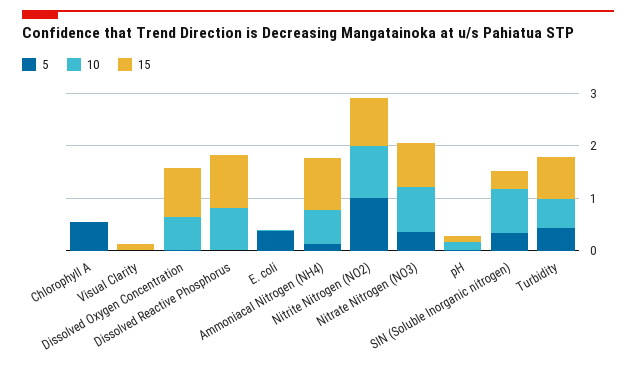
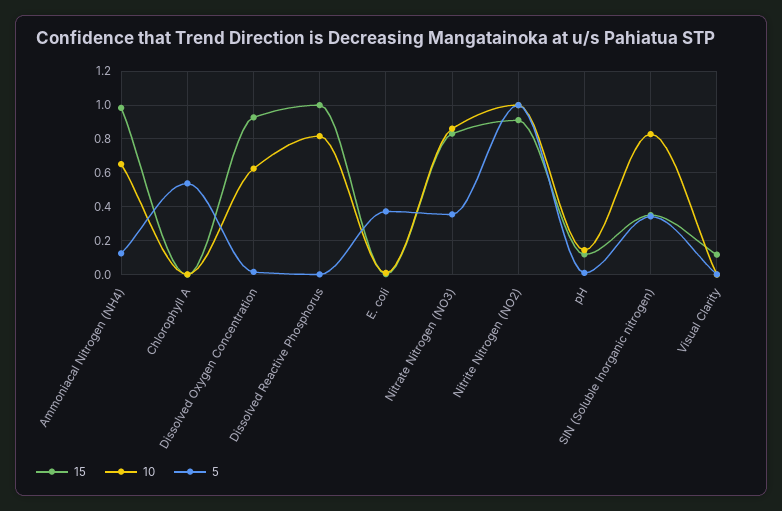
  {
    "5": {
      "Chlorophyll A": 0.55,
      "Visual Clarity": 0,
      "Dissolved Oxygen Concentration": 0,
      "Dissolved Reactive Phosphorus": 0,
      "E. coli": 0.35,
      "Ammoniacal Nitrogen (NH4)": 0.15,
      "Nitrite Nitrogen (NO2)": 1,
      "Nitrate Nitrogen (NO3)": 0.35,
      "pH": 0,
-     "SIN (Soluble Inorganic nitrogen)": 0.35,
+     "SIN (Soluble Inorganic nitrogen)": 0.35
-     "Turbidity": 0.4
    },
    "10": {
      "Chlorophyll A": 0,
      "Visual Clarity": 0,
      "Dissolved Oxygen Concentration": 0.65,
      "Dissolved Reactive Phosphorus": 0.8,
      "E. coli": 0,
      "Ammoniacal Nitrogen (NH4)": 0.65,
      "Nitrite Nitrogen (NO2)": 1,
      "Nitrate Nitrogen (NO3)": 0.85,
      "pH": 0.15,
-     "SIN (Soluble Inorganic nitrogen)": 0.85,
+     "SIN (Soluble Inorganic nitrogen)": 0.85
-     "Turbidity": 0.6
    },
    "15": {
      "Chlorophyll A": 0,
      "Visual Clarity": 0.1,
      "Dissolved Oxygen Concentration": 0.95,
      "Dissolved Reactive Phosphorus": 1,
      "E. coli": 0,
      "Ammoniacal Nitrogen (NH4)": 1,
      "Nitrite Nitrogen (NO2)": 0.9,
      "Nitrate Nitrogen (NO3)": 0.85,
      "pH": 0.1,
-     "SIN (Soluble Inorganic nitrogen)": 0.35,
+     "SIN (Soluble Inorganic nitrogen)": 0.35
-     "Turbidity": 0.8
    }
  }

